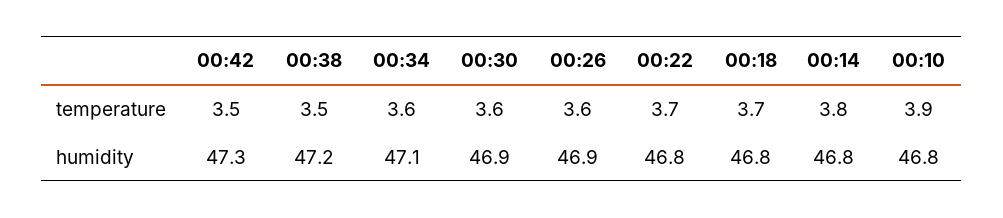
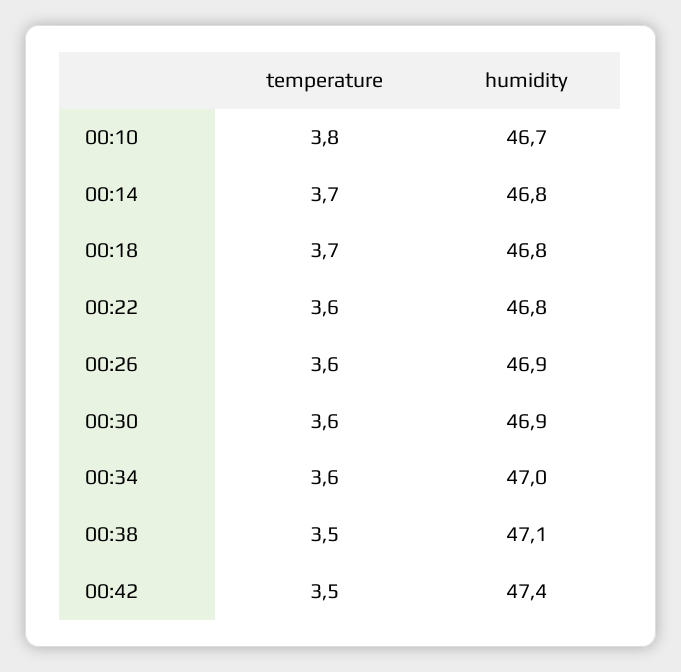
  {
    "00:42": {
      "temperature": 3.5,
-     "humidity": 47.3
+     "humidity": 47.4
    },
    "00:38": {
      "temperature": 3.5,
-     "humidity": 47.2
+     "humidity": 47.1
    },
    "00:34": {
      "temperature": 3.6,
-     "humidity": 47.1
+     "humidity": 47
    },
    "00:30": {
      "temperature": 3.6,
      "humidity": 46.9
    },
    "00:26": {
      "temperature": 3.6,
      "humidity": 46.9
    },
    "00:22": {
-     "temperature": 3.7,
+     "temperature": 3.6,
      "humidity": 46.8
    },
    "00:18": {
      "temperature": 3.7,
      "humidity": 46.8
    },
    "00:14": {
-     "temperature": 3.8,
+     "temperature": 3.7,
      "humidity": 46.8
    },
    "00:10": {
-     "temperature": 3.9,
+     "temperature": 3.8,
-     "humidity": 46.8
+     "humidity": 46.7
    }
  }

